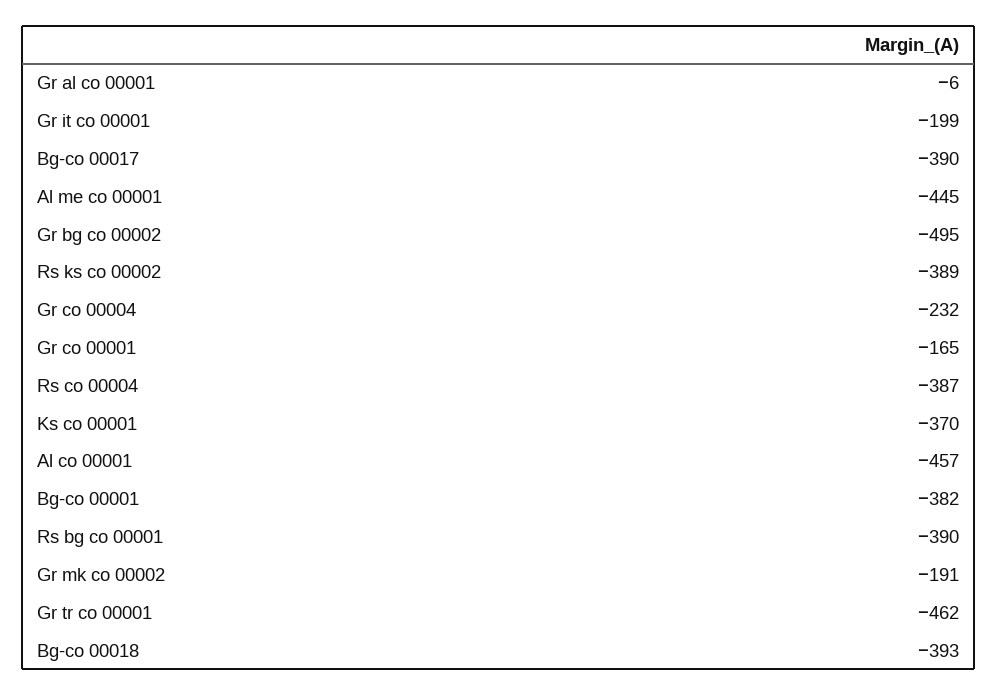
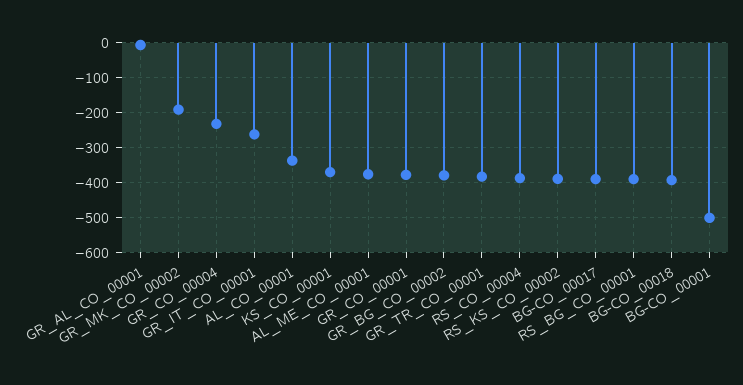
  {
    "Gr al co 00001": -6,
-   "Gr it co 00001": -199,
+   "Gr it co 00001": -260,
    "Bg-co 00017": -390,
-   "Al me co 00001": -445,
+   "Al me co 00001": -380,
-   "Gr bg co 00002": -495,
+   "Gr bg co 00002": -380,
    "Rs ks co 00002": -389,
    "Gr co 00004": -232,
-   "Gr co 00001": -165,
+   "Gr co 00001": -380,
    "Rs co 00004": -387,
    "Ks co 00001": -370,
-   "Al co 00001": -457,
+   "Al co 00001": -340,
-   "Bg-co 00001": -382,
+   "Bg-co 00001": -500,
    "Rs bg co 00001": -390,
    "Gr mk co 00002": -191,
-   "Gr tr co 00001": -462,
+   "Gr tr co 00001": -380,
    "Bg-co 00018": -393
  }

